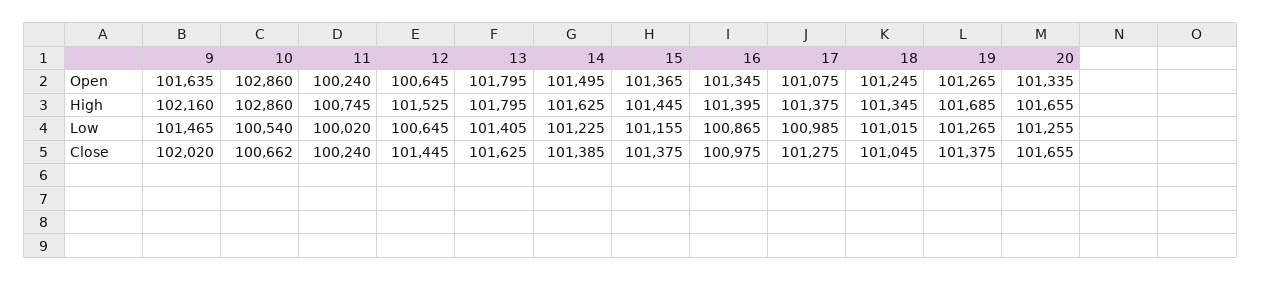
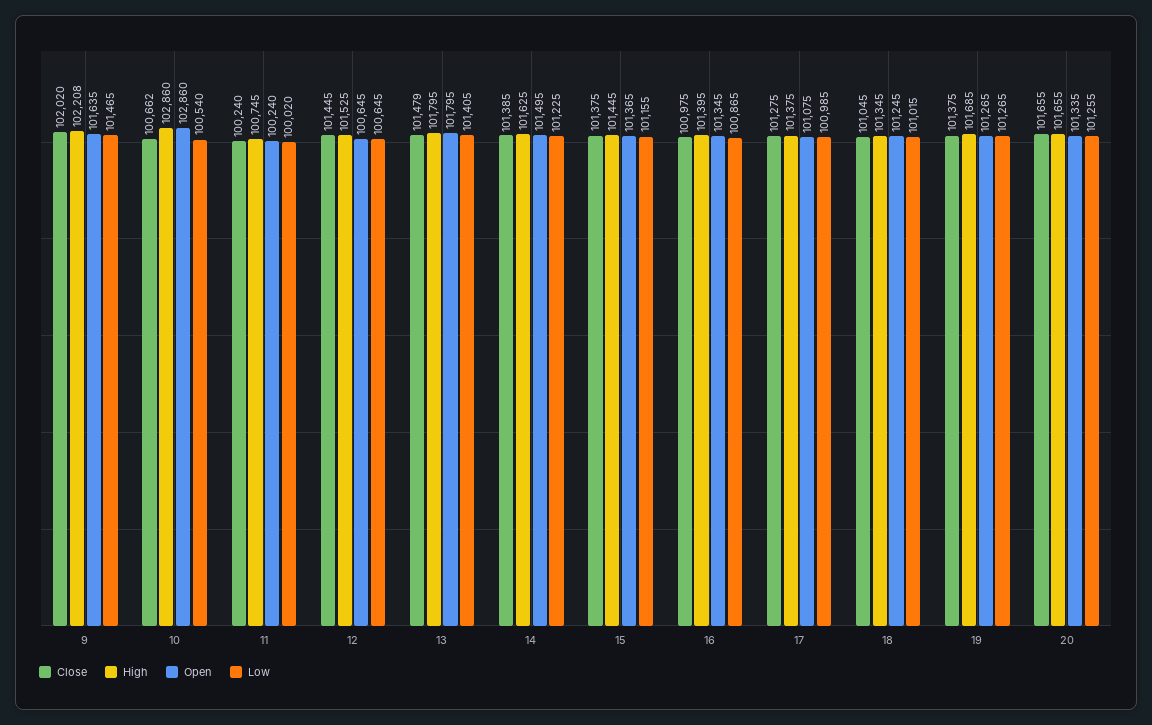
  {
    "Open": {
      "9": 101635,
      "10": 102860,
      "11": 100240,
      "12": 100645,
      "13": 101795,
      "14": 101495,
      "15": 101365,
      "16": 101345,
      "17": 101075,
      "18": 101245,
      "19": 101265,
      "20": 101335
    },
    "High": {
-     "9": 102160,
+     "9": 102208,
      "10": 102860,
      "11": 100745,
      "12": 101525,
      "13": 101795,
      "14": 101625,
      "15": 101445,
      "16": 101395,
      "17": 101375,
      "18": 101345,
      "19": 101685,
      "20": 101655
    },
    "Low": {
      "9": 101465,
      "10": 100540,
      "11": 100020,
      "12": 100645,
      "13": 101405,
      "14": 101225,
      "15": 101155,
      "16": 100865,
      "17": 100985,
      "18": 101015,
      "19": 101265,
      "20": 101255
    },
    "Close": {
      "9": 102020,
      "10": 100662,
      "11": 100240,
      "12": 101445,
-     "13": 101625,
+     "13": 101479,
      "14": 101385,
      "15": 101375,
      "16": 100975,
      "17": 101275,
      "18": 101045,
      "19": 101375,
      "20": 101655
    }
  }

